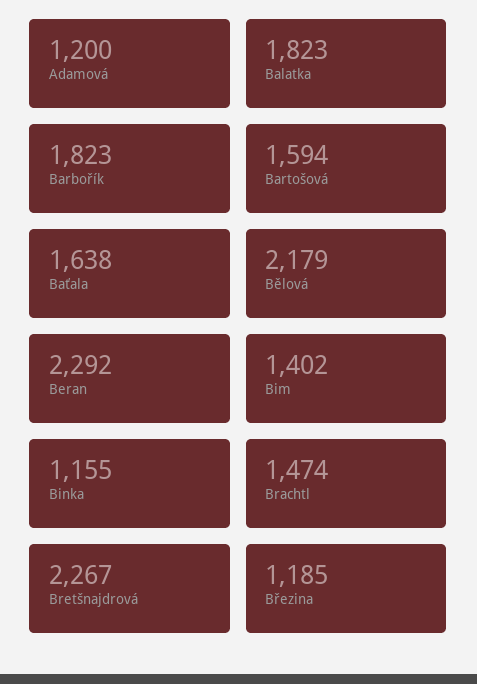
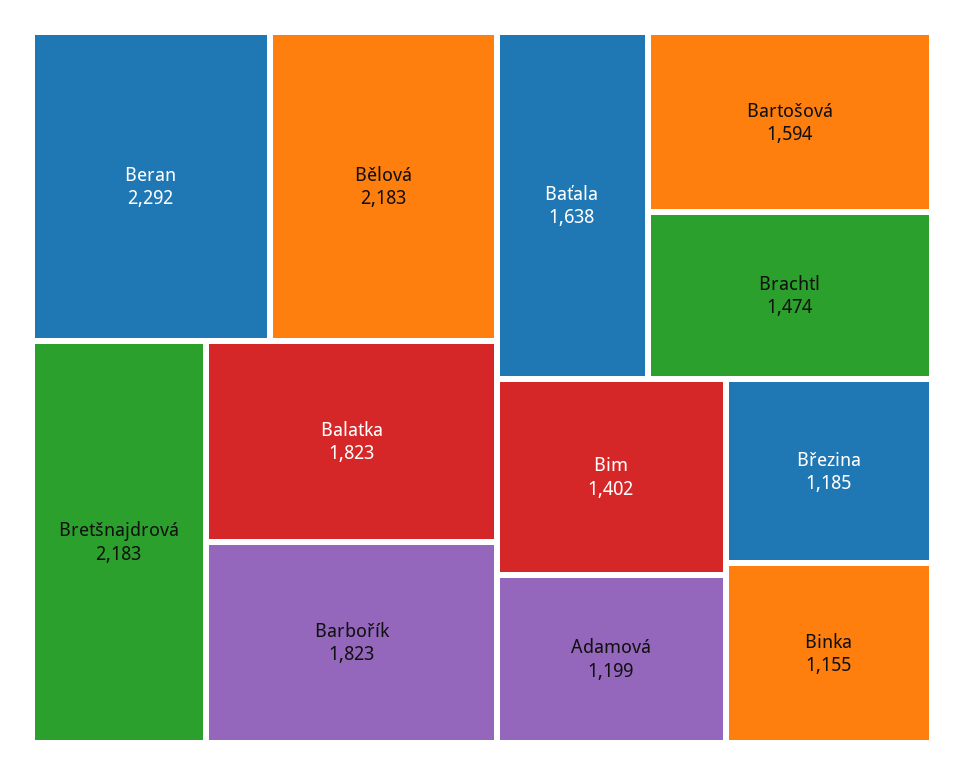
  {
-   "Adamová": 1200,
+   "Adamová": 1199,
    "Balatka": 1823,
    "Barbořík": 1823,
    "Bartošová": 1594,
    "Baťala": 1638,
-   "Bělová": 2179,
+   "Bělová": 2183,
    "Beran": 2292,
    "Bim": 1402,
    "Binka": 1155,
    "Brachtl": 1474,
-   "Bretšnajdrová": 2267,
+   "Bretšnajdrová": 2183,
    "Březina": 1185
  }

